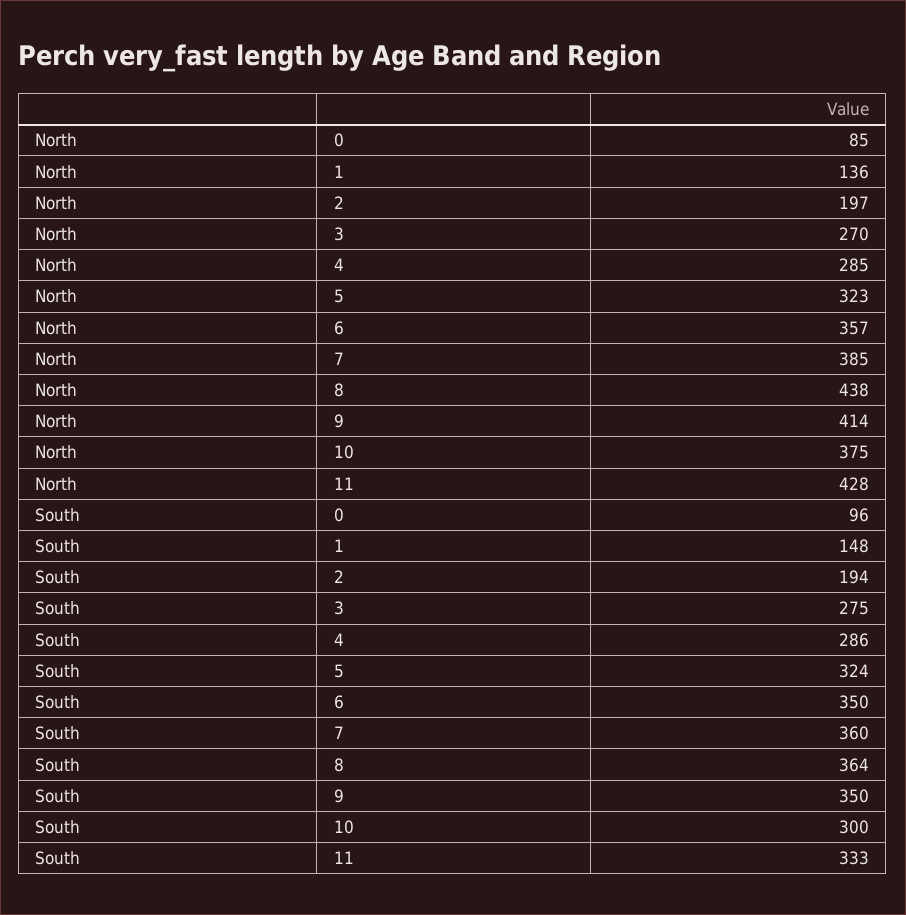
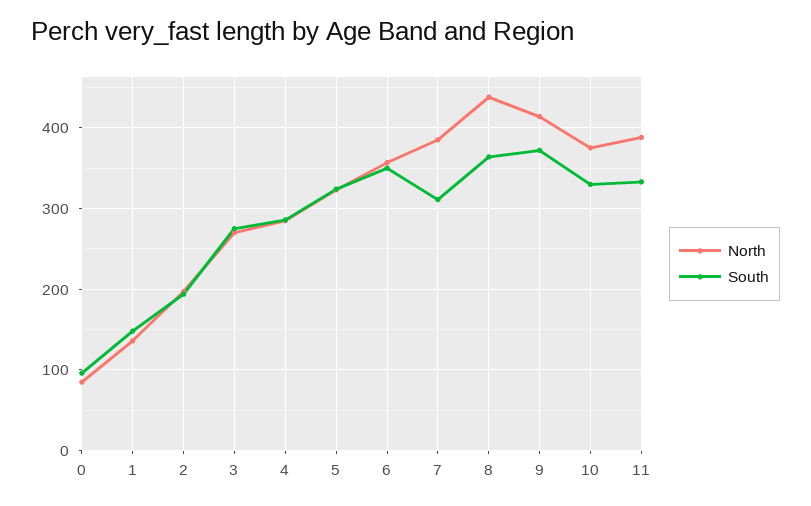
  {
    "North": {
      "0": 85,
      "1": 136,
      "2": 197,
      "3": 270,
      "4": 285,
      "5": 323,
      "6": 357,
      "7": 385,
      "8": 438,
      "9": 414,
      "10": 375,
-     "11": 428
+     "11": 390
    },
    "South": {
      "0": 96,
      "1": 148,
      "2": 194,
      "3": 275,
      "4": 286,
      "5": 324,
      "6": 350,
-     "7": 360,
+     "7": 310,
      "8": 364,
-     "9": 350,
+     "9": 370,
-     "10": 300,
+     "10": 330,
      "11": 333
    }
  }

